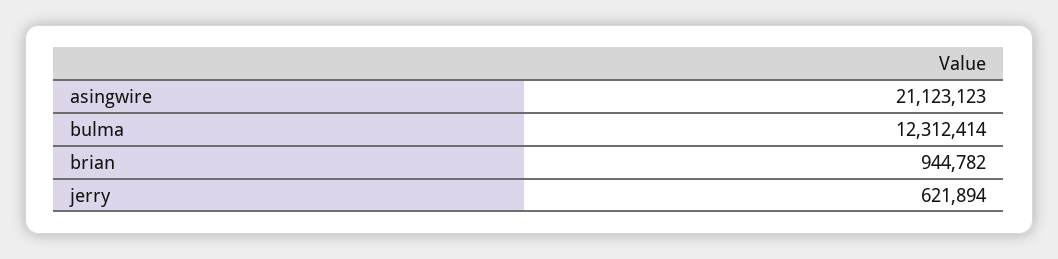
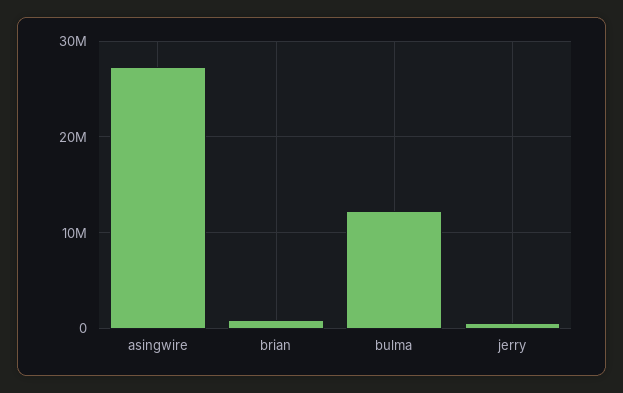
  {
-   "asingwire": 21123123,
+   "asingwire": 27000000,
    "bulma": 12312414,
    "brian": 944782,
    "jerry": 621894
  }

